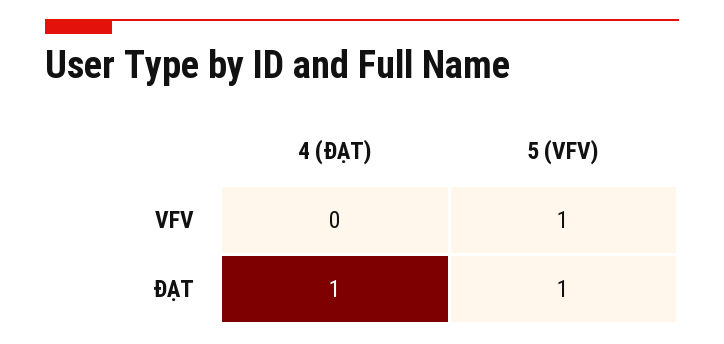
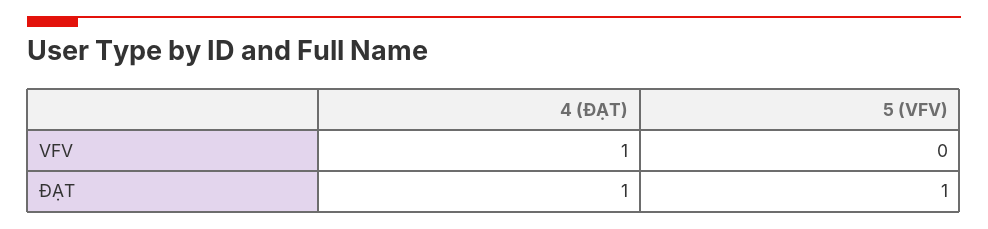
  {
    "4 (ĐẠT)": {
-     "VFV": 0,
+     "VFV": 1,
      "ĐẠT": 1
    },
    "5 (VFV)": {
-     "VFV": 1,
+     "VFV": 0,
      "ĐẠT": 1
    }
  }

